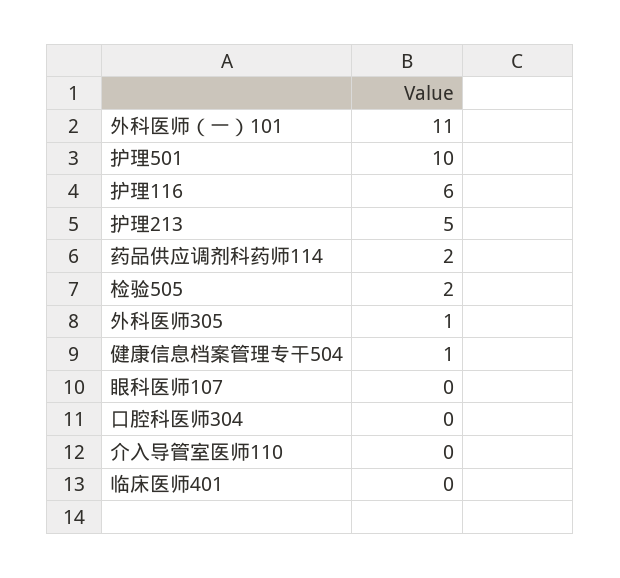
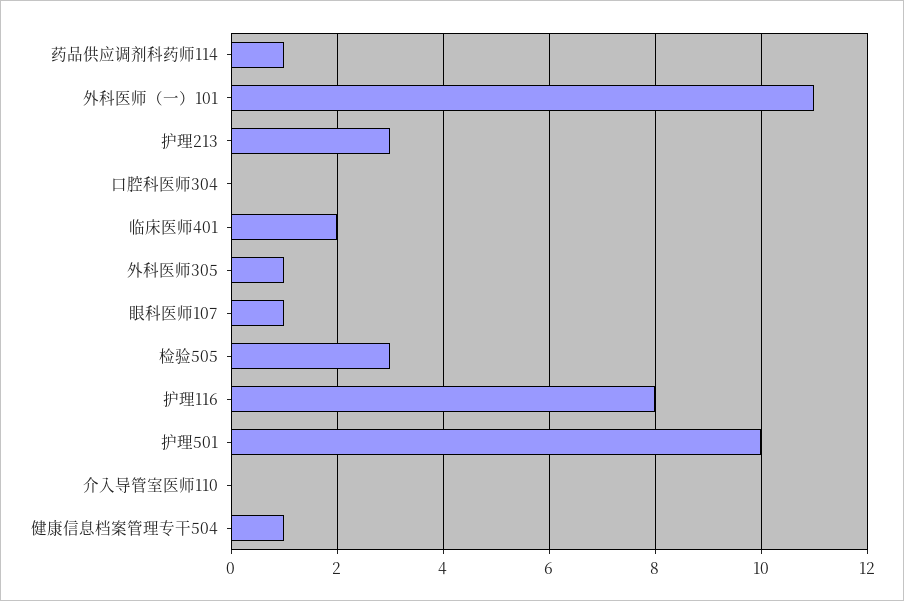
  {
    "外科医师（一）101": 11,
    "护理501": 10,
-   "护理116": 6,
+   "护理116": 8,
-   "护理213": 5,
+   "护理213": 3,
-   "药品供应调剂科药师114": 2,
+   "药品供应调剂科药师114": 1,
-   "检验505": 2,
+   "检验505": 3,
    "外科医师305": 1,
    "健康信息档案管理专干504": 1,
-   "眼科医师107": 0,
+   "眼科医师107": 1,
    "口腔科医师304": 0,
    "介入导管室医师110": 0,
-   "临床医师401": 0
+   "临床医师401": 2
  }

